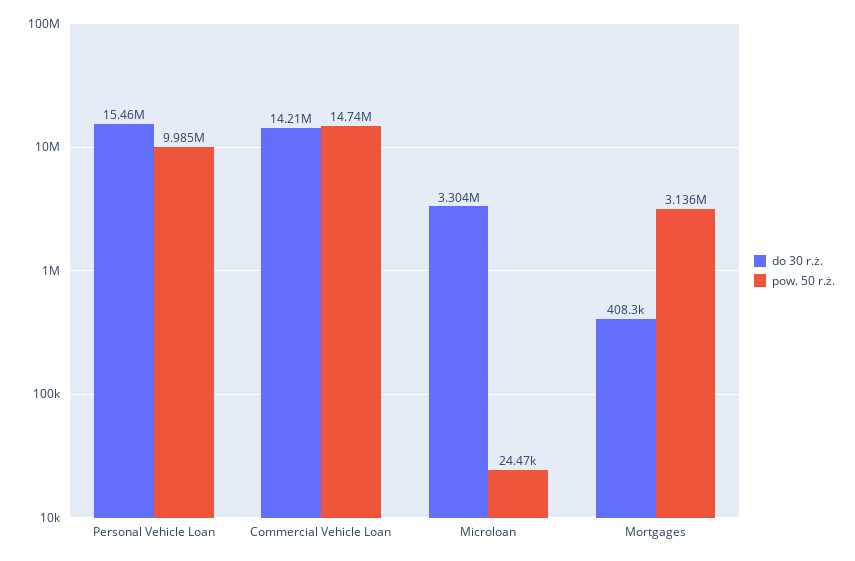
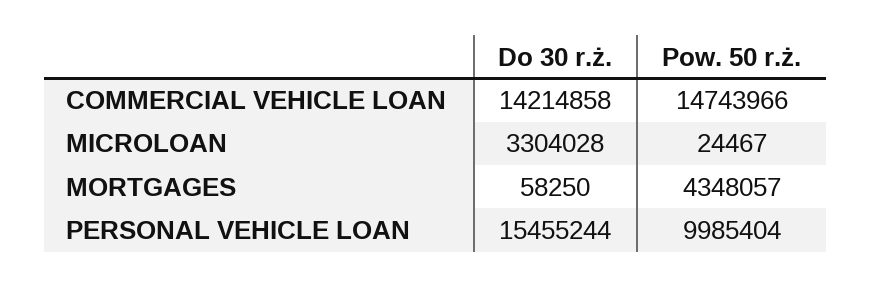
  {
    "do 30 r.ż.": {
      "Personal Vehicle Loan": 15455244,
      "Commercial Vehicle Loan": 14214858,
      "Microloan": 3304028,
-     "Mortgages": 408300
+     "Mortgages": 58250
    },
    "pow. 50 r.ż.": {
      "Personal Vehicle Loan": 9985404,
      "Commercial Vehicle Loan": 14743966,
      "Microloan": 24467,
-     "Mortgages": 3136000
+     "Mortgages": 4348057
    }
  }

